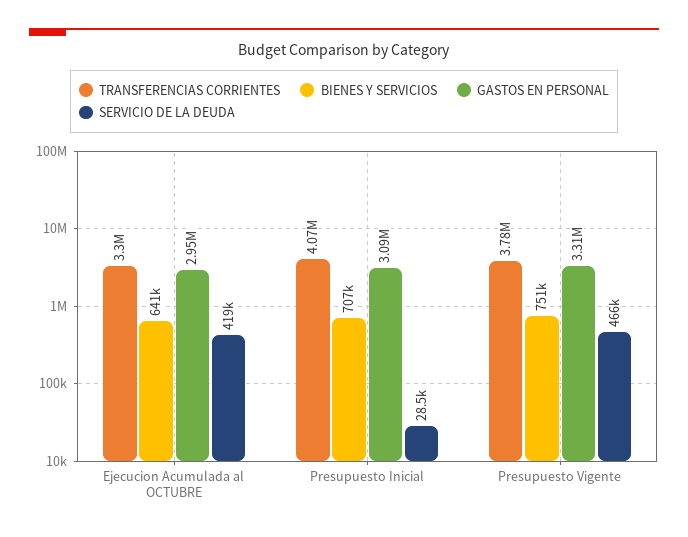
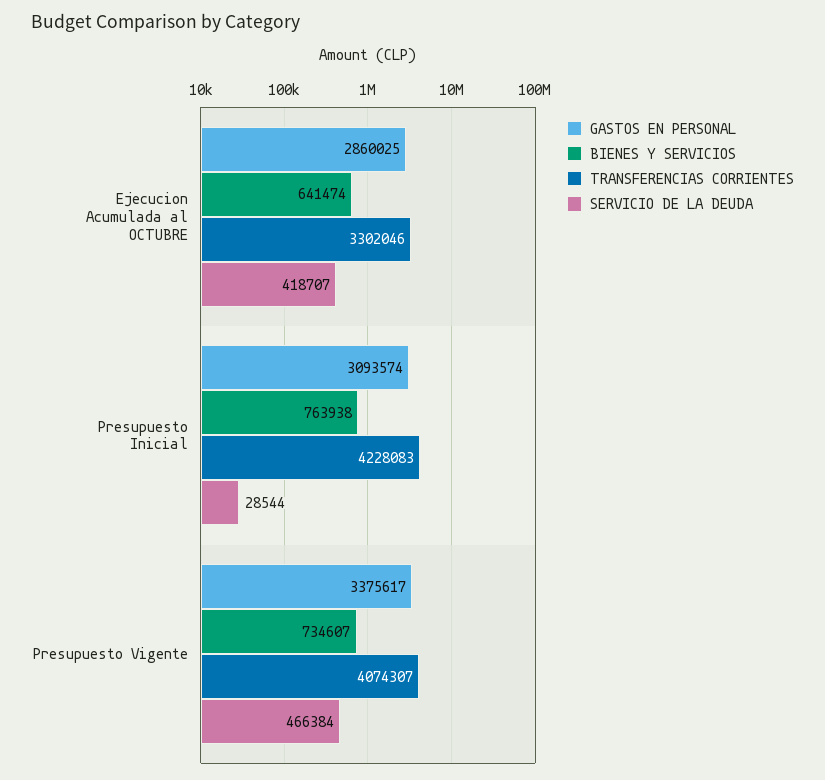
  {
    "TRANSFERENCIAS CORRIENTES": {
      "Ejecucion Acumulada al OCTUBRE": 3302046,
-     "Presupuesto Inicial": 4070000,
+     "Presupuesto Inicial": 4228083,
-     "Presupuesto Vigente": 3780000
+     "Presupuesto Vigente": 4074307
    },
    "BIENES Y SERVICIOS": {
      "Ejecucion Acumulada al OCTUBRE": 641474,
-     "Presupuesto Inicial": 707000,
+     "Presupuesto Inicial": 763938,
-     "Presupuesto Vigente": 751000
+     "Presupuesto Vigente": 734607
    },
    "GASTOS EN PERSONAL": {
-     "Ejecucion Acumulada al OCTUBRE": 2950000,
+     "Ejecucion Acumulada al OCTUBRE": 2860025,
      "Presupuesto Inicial": 3093574,
-     "Presupuesto Vigente": 3310000
+     "Presupuesto Vigente": 3375617
    },
    "SERVICIO DE LA DEUDA": {
      "Ejecucion Acumulada al OCTUBRE": 418707,
      "Presupuesto Inicial": 28544,
      "Presupuesto Vigente": 466384
    }
  }

